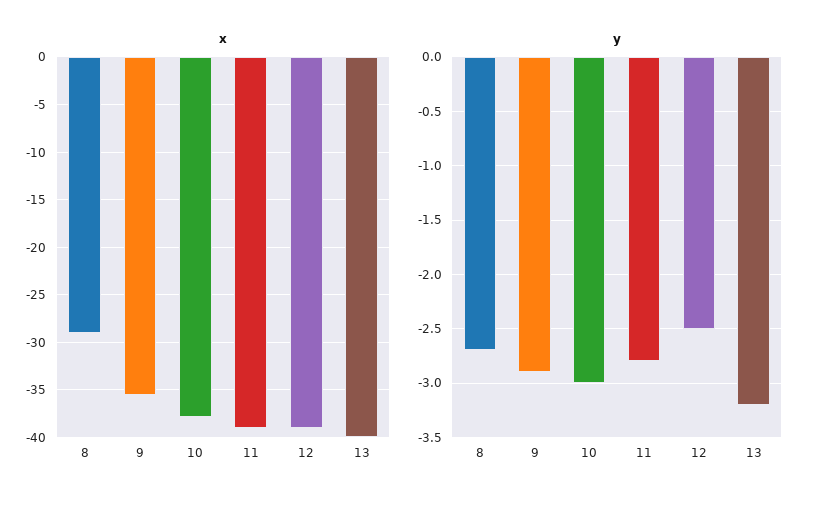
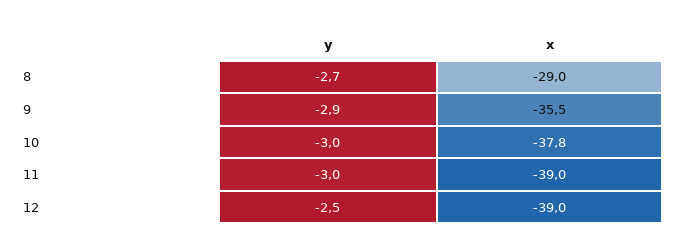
  {
    "x": {
      "8": -29,
      "9": -35.5,
      "10": -37.8,
      "11": -39,
-     "12": -39,
+     "12": -39
-     "13": -40
    },
    "y": {
      "8": -2.7,
      "9": -2.9,
      "10": -3,
-     "11": -2.8,
+     "11": -3,
-     "12": -2.5,
+     "12": -2.5
-     "13": -3.2
    }
  }

